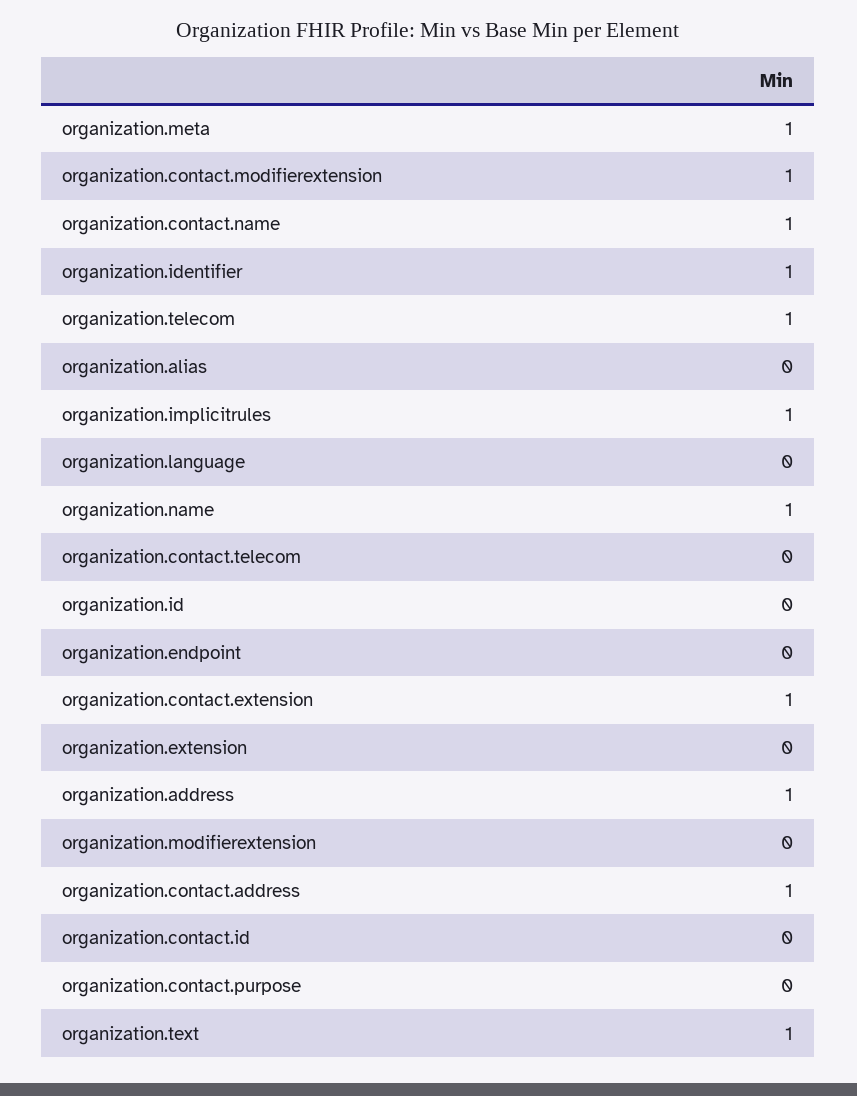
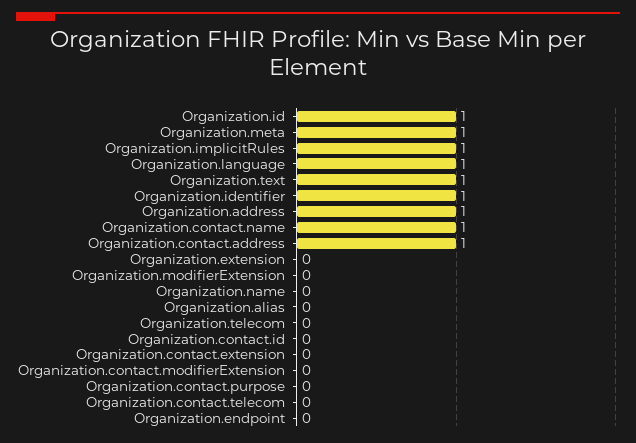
  {
    "organization.meta": 1,
-   "organization.contact.modifierextension": 1,
+   "organization.contact.modifierextension": 0,
    "organization.contact.name": 1,
    "organization.identifier": 1,
-   "organization.telecom": 1,
+   "organization.telecom": 0,
    "organization.alias": 0,
    "organization.implicitrules": 1,
-   "organization.language": 0,
+   "organization.language": 1,
-   "organization.name": 1,
+   "organization.name": 0,
    "organization.contact.telecom": 0,
-   "organization.id": 0,
+   "organization.id": 1,
    "organization.endpoint": 0,
-   "organization.contact.extension": 1,
+   "organization.contact.extension": 0,
    "organization.extension": 0,
    "organization.address": 1,
    "organization.modifierextension": 0,
    "organization.contact.address": 1,
    "organization.contact.id": 0,
    "organization.contact.purpose": 0,
    "organization.text": 1
  }

